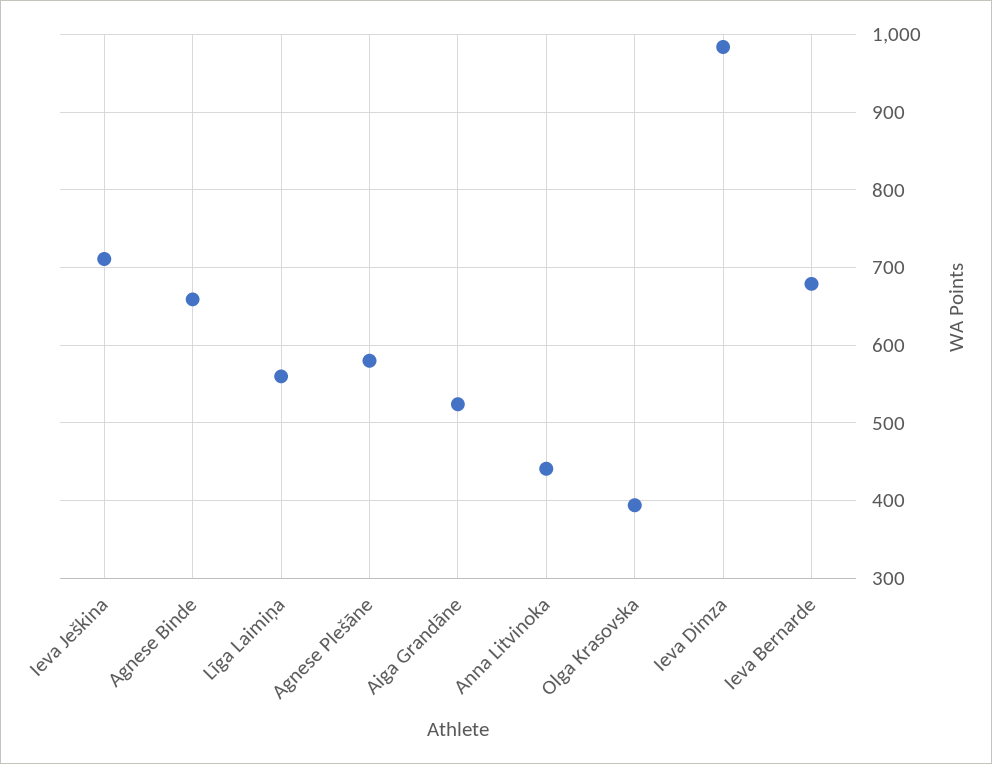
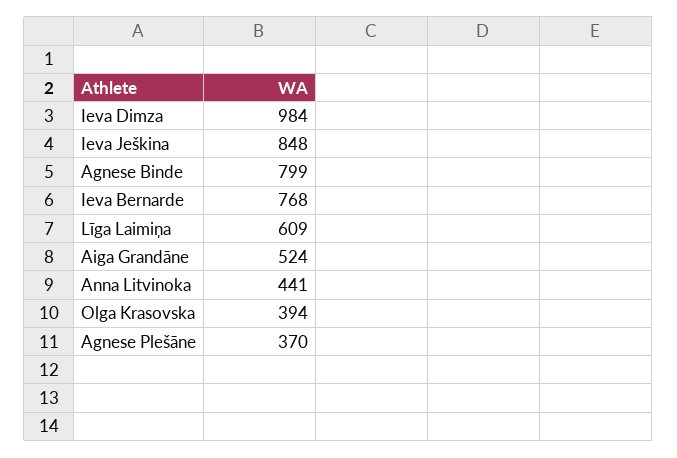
  {
-   "Ieva Ješkina": 710,
+   "Ieva Ješkina": 848,
-   "Agnese Binde": 660,
+   "Agnese Binde": 799,
-   "Līga Laimiņa": 560,
+   "Līga Laimiņa": 609,
-   "Agnese Plešāne": 580,
+   "Agnese Plešāne": 370,
    "Aiga Grandāne": 524,
    "Anna Litvinoka": 441,
    "Olga Krasovska": 394,
    "Ieva Dimza": 984,
-   "Ieva Bernarde": 680
+   "Ieva Bernarde": 768
  }

